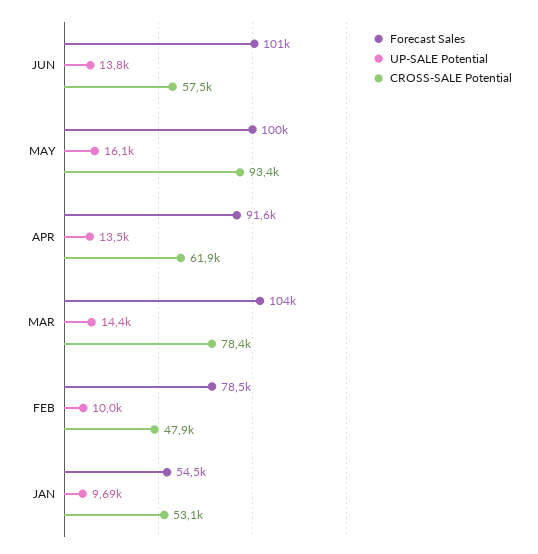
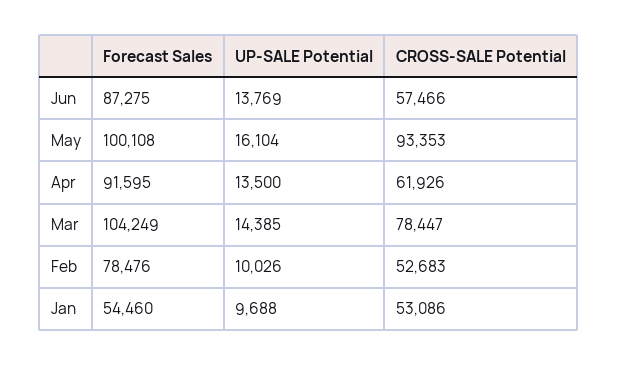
  {
    "Forecast Sales": {
-     "JUN": 101000,
+     "JUN": 87275,
      "MAY": 100108,
      "APR": 91595,
      "MAR": 104249,
      "FEB": 78476,
      "JAN": 54460
    },
    "UP-SALE Potential": {
      "JUN": 13769,
      "MAY": 16104,
      "APR": 13500,
      "MAR": 14385,
      "FEB": 10026,
      "JAN": 9688
    },
    "CROSS-SALE Potential": {
      "JUN": 57466,
      "MAY": 93353,
      "APR": 61926,
      "MAR": 78447,
-     "FEB": 47900,
+     "FEB": 52683,
      "JAN": 53086
    }
  }

